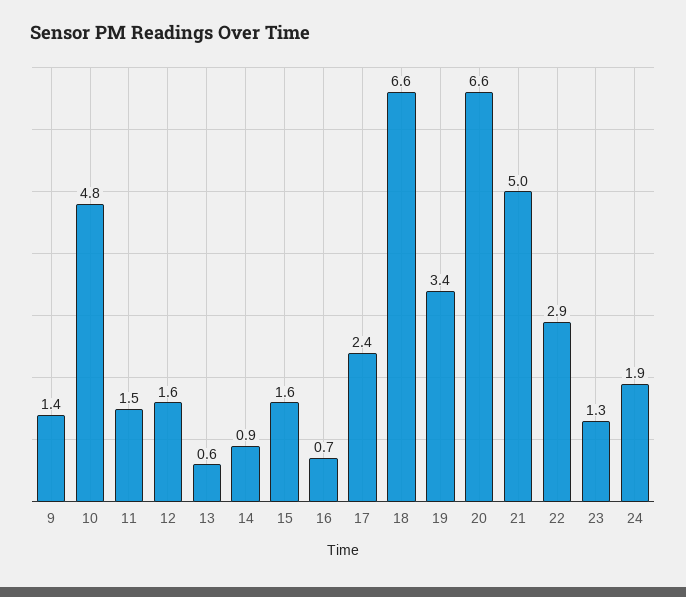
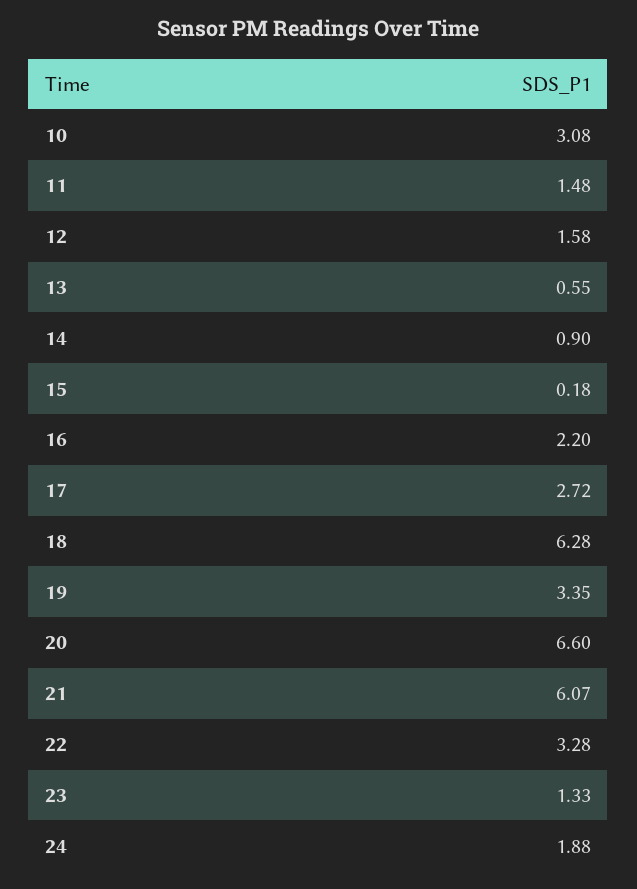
  {
-   "9": 1.4,
-   "10": 4.8,
+   "10": 3.08,
    "11": 1.48,
    "12": 1.58,
    "13": 0.55,
    "14": 0.9,
-   "15": 1.6,
+   "15": 0.18,
-   "16": 0.7,
+   "16": 2.2,
-   "17": 2.4,
+   "17": 2.72,
-   "18": 6.6,
+   "18": 6.28,
    "19": 3.35,
    "20": 6.6,
-   "21": 5,
+   "21": 6.07,
-   "22": 2.9,
+   "22": 3.28,
    "23": 1.33,
    "24": 1.88
  }

